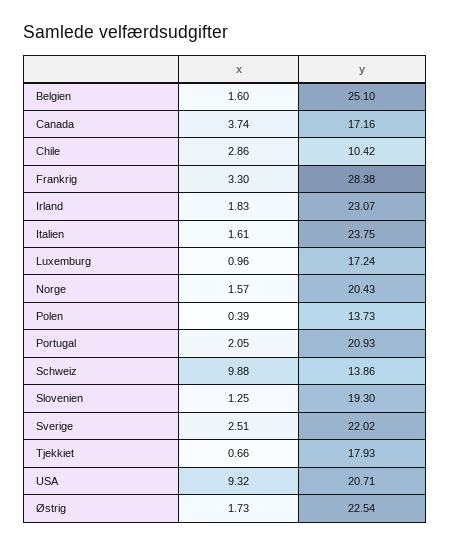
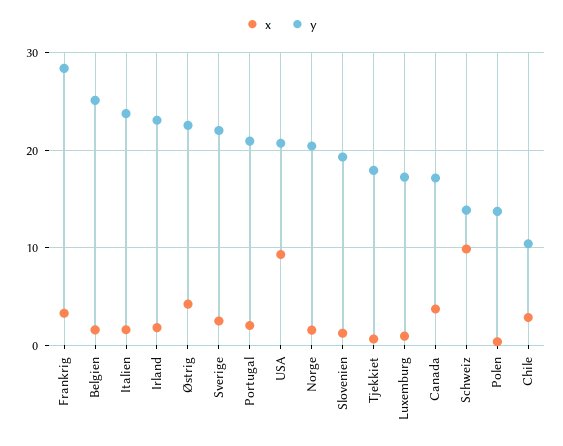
  {
    "x": {
      "Belgien": 1.6,
      "Canada": 3.74,
      "Chile": 2.86,
      "Frankrig": 3.3,
      "Irland": 1.83,
      "Italien": 1.61,
      "Luxemburg": 0.96,
      "Norge": 1.57,
      "Polen": 0.39,
      "Portugal": 2.05,
      "Schweiz": 9.88,
      "Slovenien": 1.25,
      "Sverige": 2.51,
      "Tjekkiet": 0.66,
      "USA": 9.32,
-     "Østrig": 1.73
+     "Østrig": 4
    },
    "y": {
      "Belgien": 25.1,
      "Canada": 17.16,
      "Chile": 10.42,
      "Frankrig": 28.38,
      "Irland": 23.07,
      "Italien": 23.75,
      "Luxemburg": 17.24,
      "Norge": 20.43,
      "Polen": 13.73,
      "Portugal": 20.93,
      "Schweiz": 13.86,
      "Slovenien": 19.3,
      "Sverige": 22.02,
      "Tjekkiet": 17.93,
      "USA": 20.71,
      "Østrig": 22.54
    }
  }

